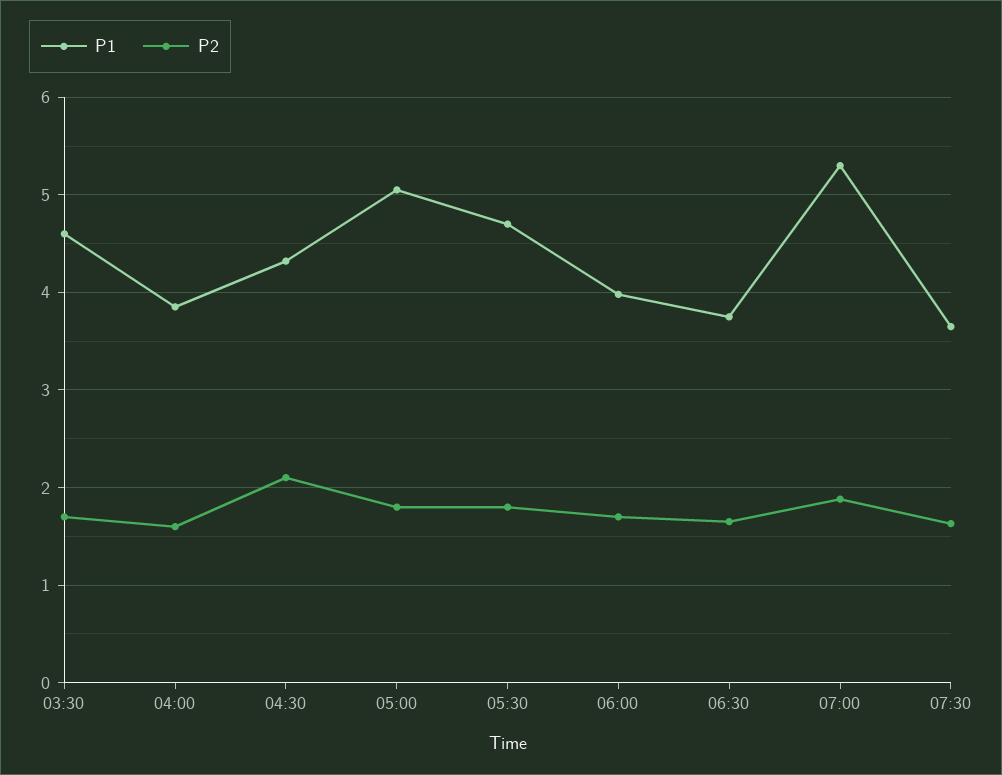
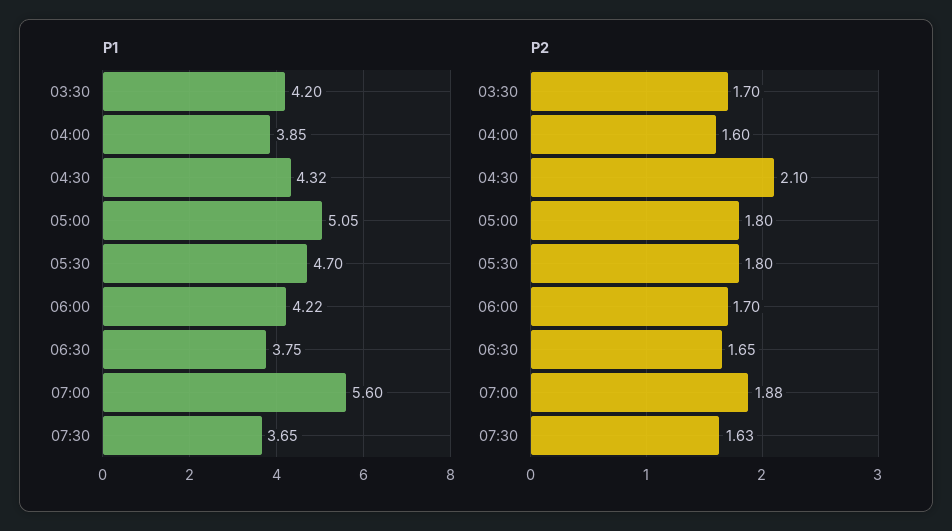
  {
    "P1": {
-     "03:30": 4.6,
+     "03:30": 4.2,
      "04:00": 3.85,
      "04:30": 4.32,
      "05:00": 5.05,
      "05:30": 4.7,
-     "06:00": 4,
+     "06:00": 4.22,
      "06:30": 3.75,
-     "07:00": 5.3,
+     "07:00": 5.6,
      "07:30": 3.65
    },
    "P2": {
      "03:30": 1.7,
      "04:00": 1.6,
      "04:30": 2.1,
      "05:00": 1.8,
      "05:30": 1.8,
      "06:00": 1.7,
      "06:30": 1.65,
      "07:00": 1.88,
      "07:30": 1.63
    }
  }

